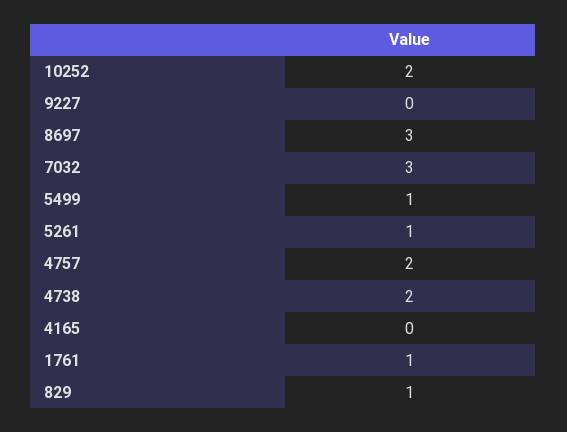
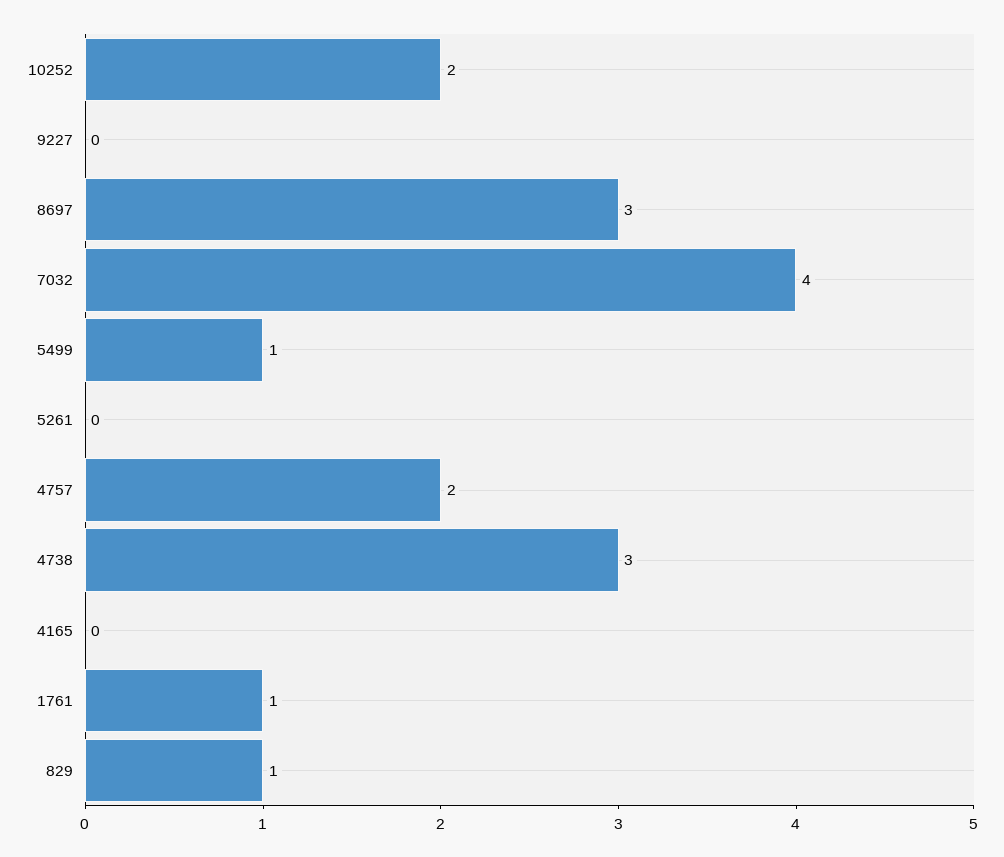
  {
    "10252": 2,
    "9227": 0,
    "8697": 3,
-   "7032": 3,
+   "7032": 4,
    "5499": 1,
-   "5261": 1,
+   "5261": 0,
    "4757": 2,
-   "4738": 2,
+   "4738": 3,
    "4165": 0,
    "1761": 1,
    "829": 1
  }

